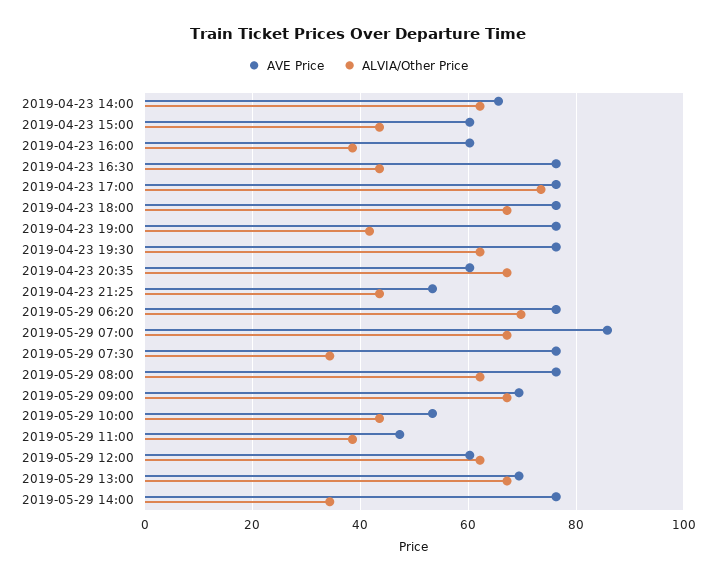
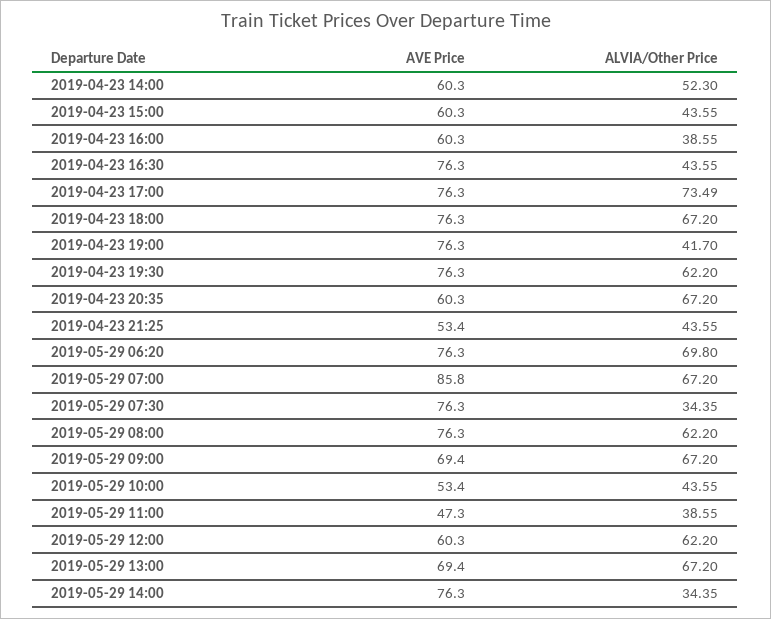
  {
    "AVE Price": {
-     "2019-04-23 14:00": 66,
+     "2019-04-23 14:00": 60.3,
      "2019-04-23 15:00": 60.3,
      "2019-04-23 16:00": 60.3,
      "2019-04-23 16:30": 76.3,
      "2019-04-23 17:00": 76.3,
      "2019-04-23 18:00": 76.3,
      "2019-04-23 19:00": 76.3,
      "2019-04-23 19:30": 76.3,
      "2019-04-23 20:35": 60.3,
      "2019-04-23 21:25": 53.4,
      "2019-05-29 06:20": 76.3,
      "2019-05-29 07:00": 85.8,
      "2019-05-29 07:30": 76.3,
      "2019-05-29 08:00": 76.3,
      "2019-05-29 09:00": 69.4,
      "2019-05-29 10:00": 53.4,
      "2019-05-29 11:00": 47.3,
      "2019-05-29 12:00": 60.3,
      "2019-05-29 13:00": 69.4,
      "2019-05-29 14:00": 76.3
    },
    "ALVIA/Other Price": {
-     "2019-04-23 14:00": 62,
+     "2019-04-23 14:00": 52.3,
      "2019-04-23 15:00": 43.55,
      "2019-04-23 16:00": 38.55,
      "2019-04-23 16:30": 43.55,
      "2019-04-23 17:00": 73.49,
      "2019-04-23 18:00": 67.2,
      "2019-04-23 19:00": 41.7,
      "2019-04-23 19:30": 62.2,
      "2019-04-23 20:35": 67.2,
      "2019-04-23 21:25": 43.55,
      "2019-05-29 06:20": 69.8,
      "2019-05-29 07:00": 67.2,
      "2019-05-29 07:30": 34.35,
      "2019-05-29 08:00": 62.2,
      "2019-05-29 09:00": 67.2,
      "2019-05-29 10:00": 43.55,
      "2019-05-29 11:00": 38.55,
      "2019-05-29 12:00": 62.2,
      "2019-05-29 13:00": 67.2,
      "2019-05-29 14:00": 34.35
    }
  }

